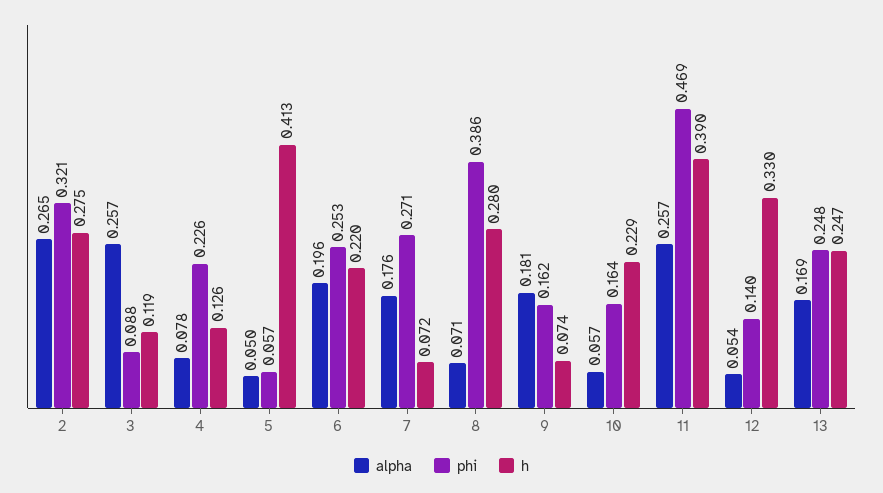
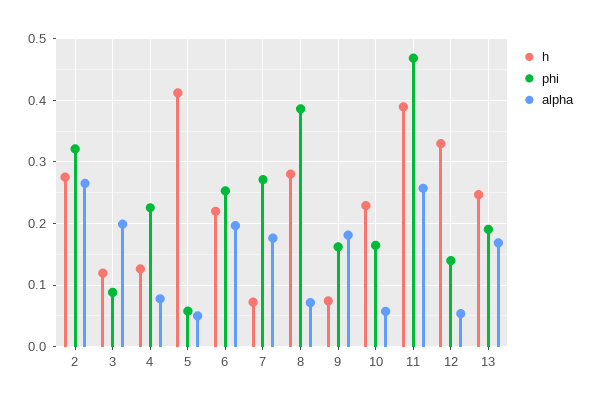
  {
    "alpha": {
      "2": 0.265,
-     "3": 0.257,
+     "3": 0.2,
      "4": 0.078,
      "5": 0.05,
      "6": 0.196,
      "7": 0.176,
      "8": 0.071,
      "9": 0.181,
      "10": 0.057,
      "11": 0.257,
      "12": 0.054,
      "13": 0.169
    },
    "phi": {
      "2": 0.321,
      "3": 0.088,
      "4": 0.226,
      "5": 0.057,
      "6": 0.253,
      "7": 0.271,
      "8": 0.386,
      "9": 0.162,
      "10": 0.164,
      "11": 0.469,
      "12": 0.14,
-     "13": 0.248
+     "13": 0.19
    },
    "h": {
      "2": 0.275,
      "3": 0.119,
      "4": 0.126,
      "5": 0.413,
      "6": 0.22,
      "7": 0.072,
      "8": 0.28,
      "9": 0.074,
      "10": 0.229,
      "11": 0.39,
      "12": 0.33,
      "13": 0.247
    }
  }

